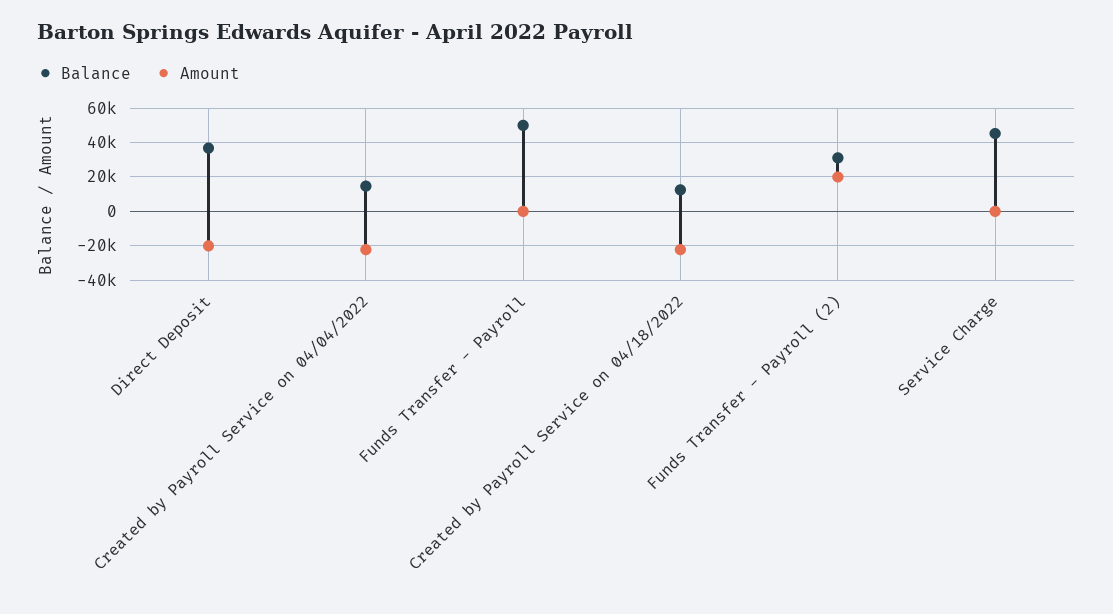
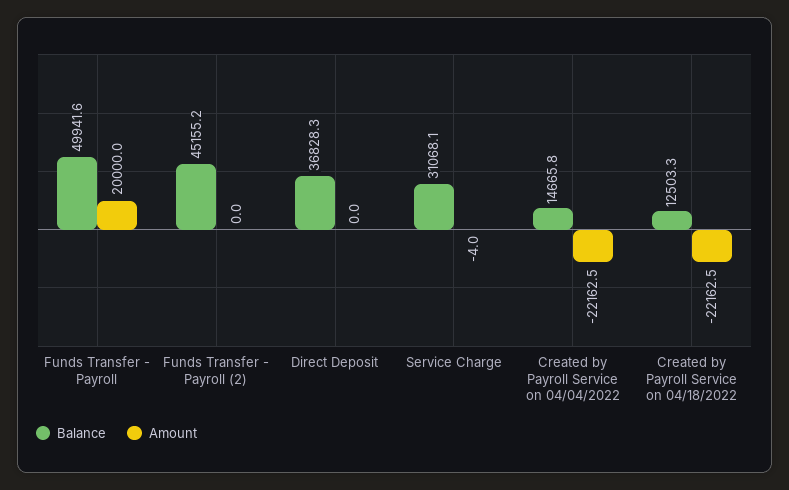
  {
    "Balance": {
      "Direct Deposit": 36828.3,
      "Created by Payroll Service on 04/04/2022": 14665.8,
      "Funds Transfer - Payroll": 49941.6,
      "Created by Payroll Service on 04/18/2022": 12503.3,
-     "Funds Transfer - Payroll (2)": 30000,
+     "Funds Transfer - Payroll (2)": 45155.2,
-     "Service Charge": 45000
+     "Service Charge": 31068.1
    },
    "Amount": {
-     "Direct Deposit": -20000,
+     "Direct Deposit": 0,
      "Created by Payroll Service on 04/04/2022": -22162.5,
-     "Funds Transfer - Payroll": 0,
+     "Funds Transfer - Payroll": 20000,
      "Created by Payroll Service on 04/18/2022": -22162.5,
-     "Funds Transfer - Payroll (2)": 20000,
+     "Funds Transfer - Payroll (2)": 0,
      "Service Charge": -4
    }
  }

